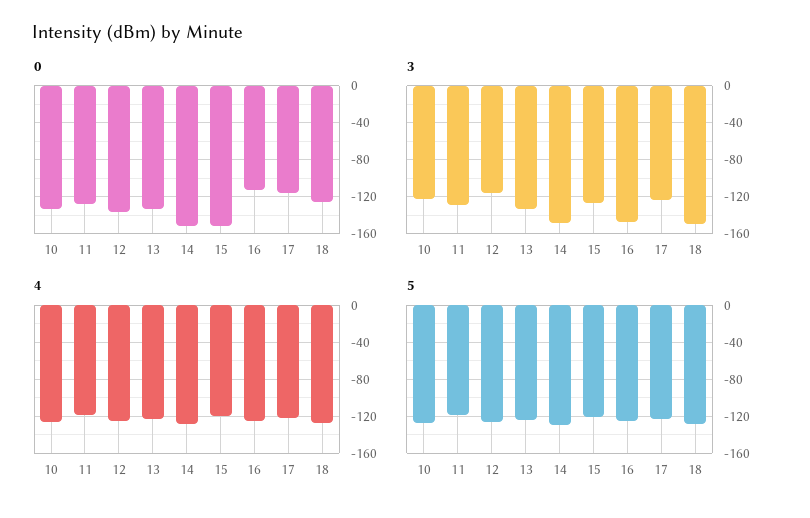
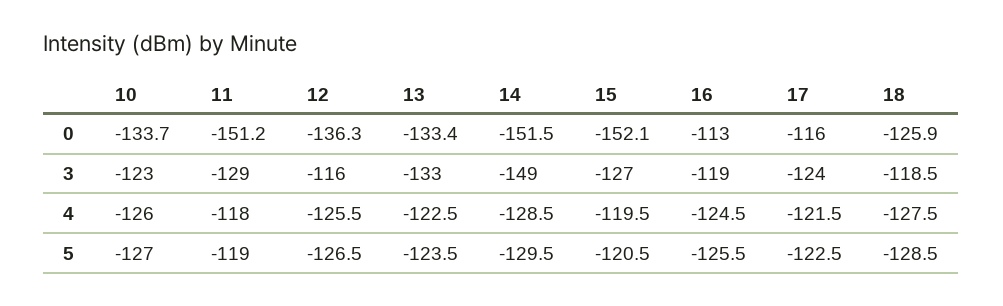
  {
    "0": {
      "10": -133.7,
-     "11": -130,
+     "11": -151.2,
      "12": -136.3,
      "13": -133.4,
      "14": -151.5,
      "15": -152.1,
      "16": -113,
      "17": -116,
      "18": -125.9
    },
    "3": {
      "10": -123,
      "11": -129,
      "12": -116,
      "13": -133,
      "14": -149,
      "15": -127,
-     "16": -150,
+     "16": -119,
      "17": -124,
-     "18": -150
+     "18": -118.5
    },
    "4": {
      "10": -126,
      "11": -118,
      "12": -125.5,
      "13": -122.5,
      "14": -128.5,
      "15": -119.5,
      "16": -124.5,
      "17": -121.5,
      "18": -127.5
    },
    "5": {
      "10": -127,
      "11": -119,
      "12": -126.5,
      "13": -123.5,
      "14": -129.5,
      "15": -120.5,
      "16": -125.5,
      "17": -122.5,
      "18": -128.5
    }
  }

